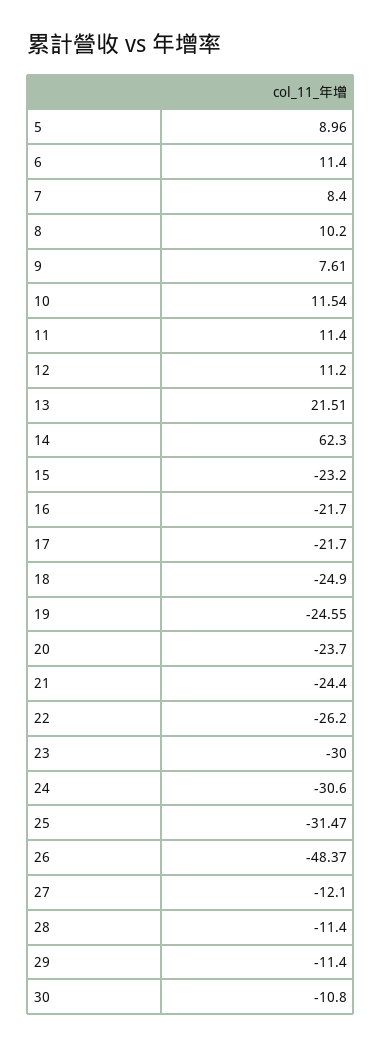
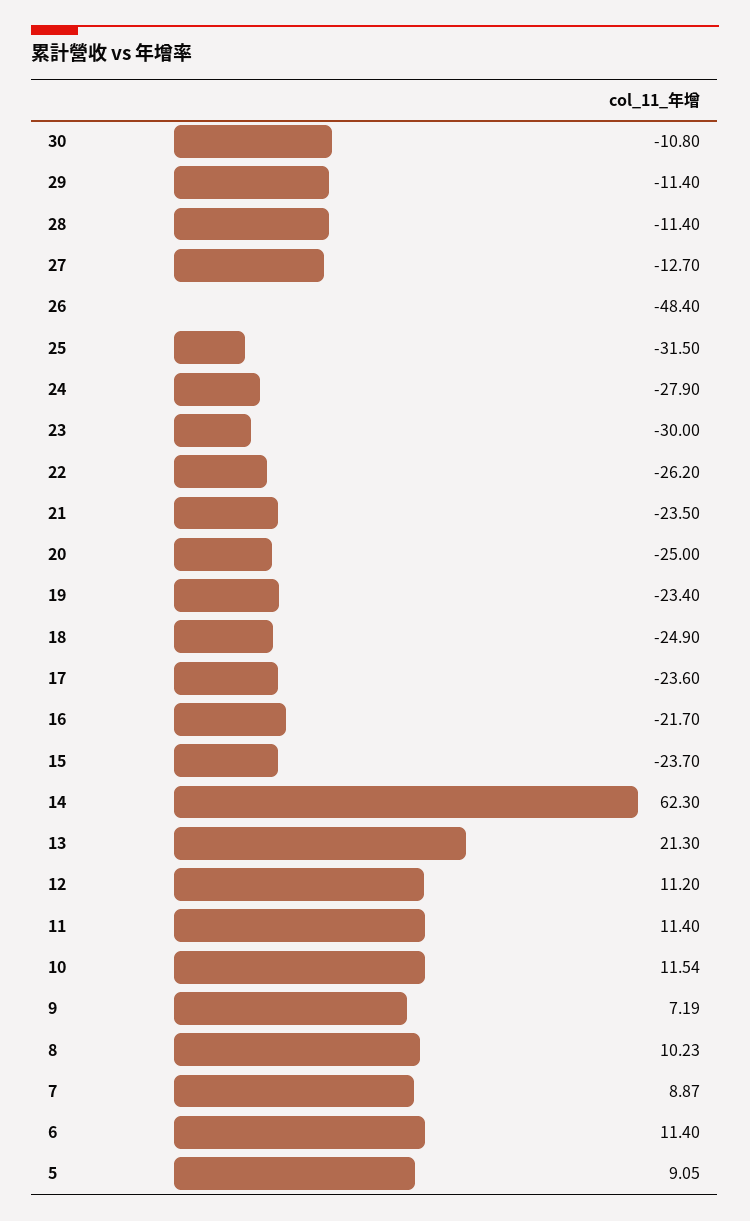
  {
-   "5": 8.96,
+   "5": 9.05,
    "6": 11.4,
-   "7": 8.4,
+   "7": 8.87,
-   "8": 10.2,
+   "8": 10.23,
-   "9": 7.61,
+   "9": 7.19,
    "10": 11.54,
    "11": 11.4,
    "12": 11.2,
-   "13": 21.51,
+   "13": 21.3,
    "14": 62.3,
-   "15": -23.2,
+   "15": -23.7,
    "16": -21.7,
-   "17": -21.7,
+   "17": -23.6,
    "18": -24.9,
-   "19": -24.55,
+   "19": -23.4,
-   "20": -23.7,
+   "20": -25,
-   "21": -24.4,
+   "21": -23.5,
    "22": -26.2,
    "23": -30,
-   "24": -30.6,
+   "24": -27.9,
-   "25": -31.47,
+   "25": -31.5,
-   "26": -48.37,
+   "26": -48.4,
-   "27": -12.1,
+   "27": -12.7,
    "28": -11.4,
    "29": -11.4,
    "30": -10.8
  }

